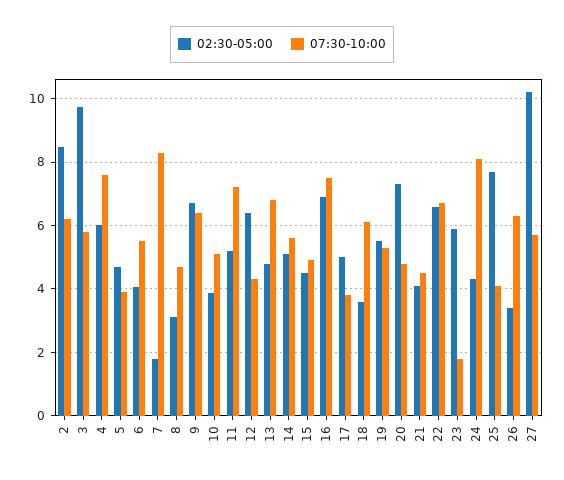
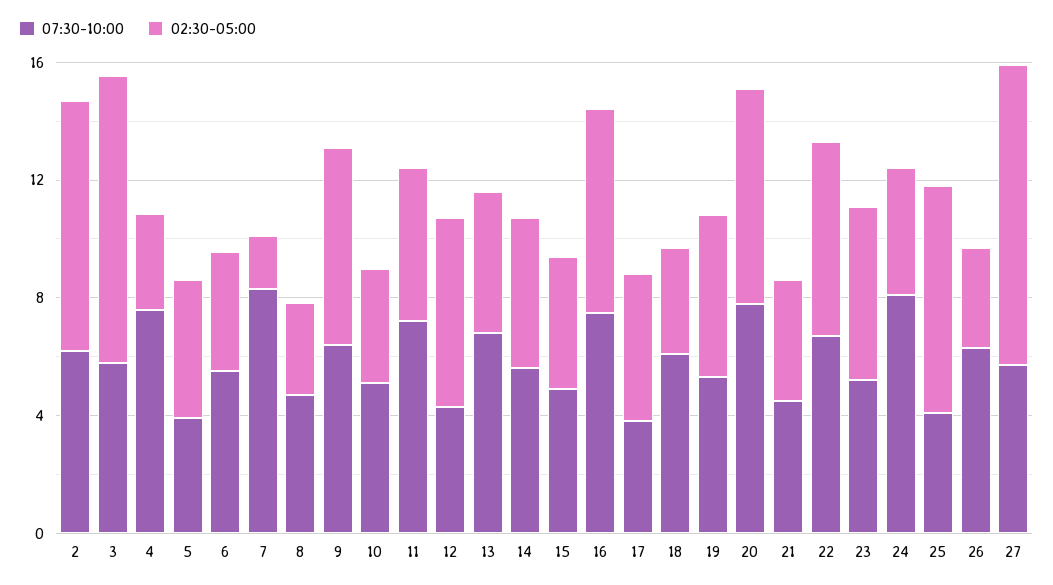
  {
    "02:30-05:00": {
      "2": 8.4,
      "3": 9.8,
-     "4": 6,
+     "4": 3,
      "5": 4.8,
      "6": 4,
      "7": 1.8,
      "8": 3.2,
      "9": 6.8,
      "10": 3.8,
      "11": 5.2,
      "12": 6.4,
      "13": 4.8,
      "14": 5.2,
      "15": 4.6,
      "16": 7,
      "17": 5,
      "18": 3.6,
      "19": 5.6,
      "20": 7.4,
      "21": 4.2,
      "22": 6.6,
      "23": 6,
      "24": 4.4,
      "25": 7.8,
      "26": 3.4,
      "27": 10.2
    },
    "07:30-10:00": {
      "2": 6.2,
      "3": 5.8,
      "4": 7.6,
      "5": 4,
      "6": 5.6,
      "7": 8.4,
      "8": 4.8,
      "9": 6.4,
      "10": 5.2,
      "11": 7.2,
      "12": 4.4,
      "13": 6.8,
      "14": 5.6,
      "15": 5,
      "16": 7.6,
      "17": 3.8,
      "18": 6.2,
      "19": 5.4,
-     "20": 4.8,
+     "20": 8,
      "21": 4.6,
      "22": 6.8,
-     "23": 1.8,
+     "23": 5,
      "24": 8.2,
      "25": 4.2,
      "26": 6.4,
      "27": 5.8
    }
  }

